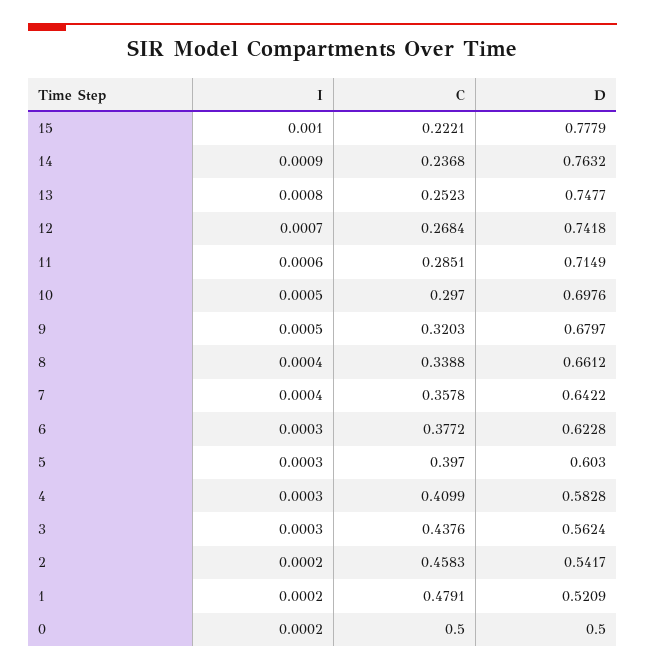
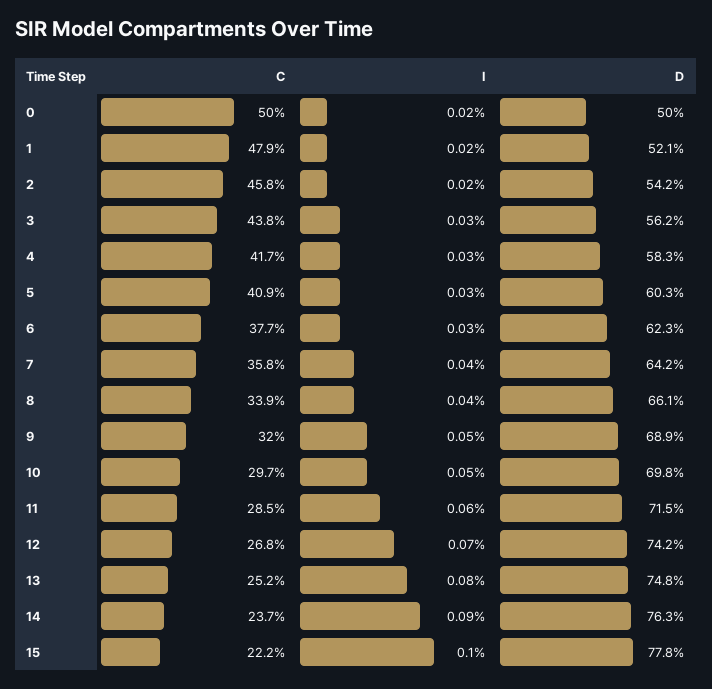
  {
    "I": {
      "15": 0.001,
      "14": 0.0009,
      "13": 0.0008,
      "12": 0.0007,
      "11": 0.0006,
      "10": 0.0005,
      "9": 0.0005,
      "8": 0.0004,
      "7": 0.0004,
      "6": 0.0003,
      "5": 0.0003,
      "4": 0.0003,
      "3": 0.0003,
      "2": 0.0002,
      "1": 0.0002,
      "0": 0.0002
    },
    "C": {
      "15": 0.2221,
      "14": 0.2368,
      "13": 0.2523,
      "12": 0.2684,
      "11": 0.2851,
      "10": 0.297,
      "9": 0.3203,
      "8": 0.3388,
      "7": 0.3578,
      "6": 0.3772,
-     "5": 0.397,
+     "5": 0.409,
-     "4": 0.4099,
+     "4": 0.417,
      "3": 0.4376,
      "2": 0.4583,
      "1": 0.4791,
      "0": 0.5
    },
    "D": {
      "15": 0.7779,
      "14": 0.7632,
      "13": 0.7477,
      "12": 0.7418,
      "11": 0.7149,
      "10": 0.6976,
-     "9": 0.6797,
+     "9": 0.689,
      "8": 0.6612,
      "7": 0.6422,
      "6": 0.6228,
      "5": 0.603,
      "4": 0.5828,
      "3": 0.5624,
      "2": 0.5417,
      "1": 0.5209,
      "0": 0.5
    }
  }

